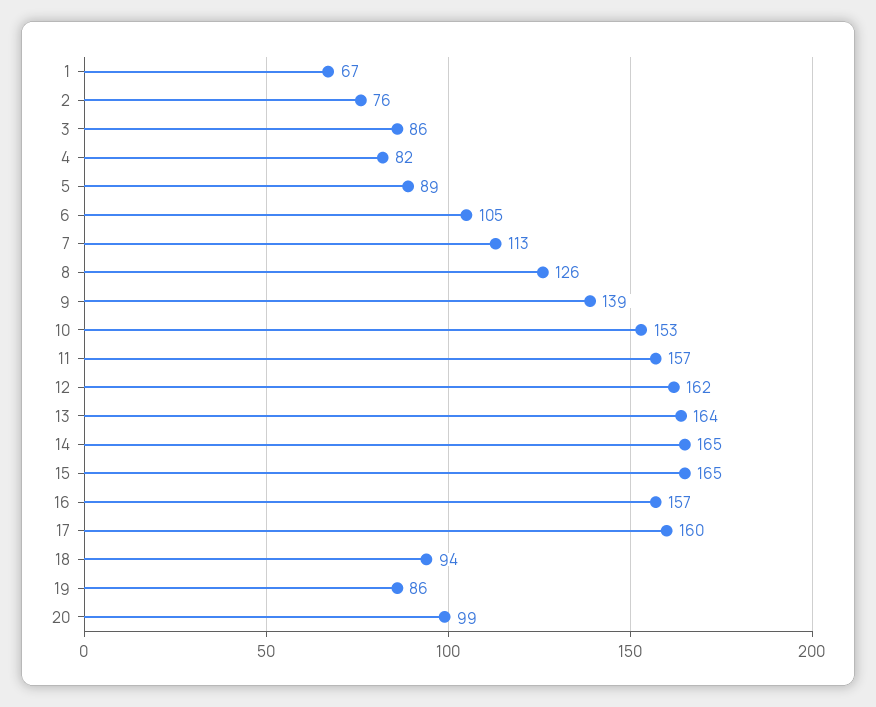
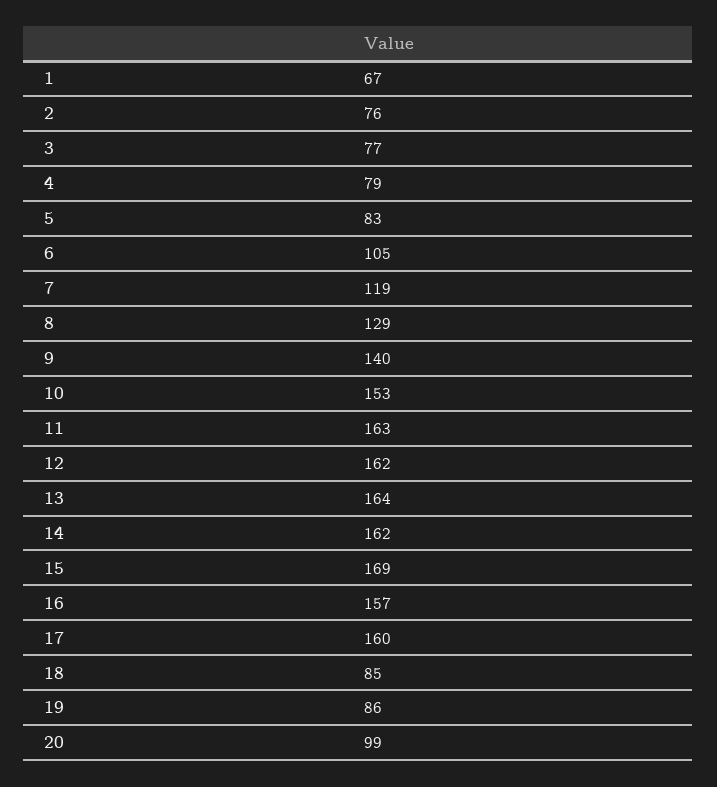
  {
    "1": 67,
    "2": 76,
-   "3": 86,
+   "3": 77,
-   "4": 82,
+   "4": 79,
-   "5": 89,
+   "5": 83,
    "6": 105,
-   "7": 113,
+   "7": 119,
-   "8": 126,
+   "8": 129,
-   "9": 139,
+   "9": 140,
    "10": 153,
-   "11": 157,
+   "11": 163,
    "12": 162,
    "13": 164,
-   "14": 165,
+   "14": 162,
-   "15": 165,
+   "15": 169,
    "16": 157,
    "17": 160,
-   "18": 94,
+   "18": 85,
    "19": 86,
    "20": 99
  }

